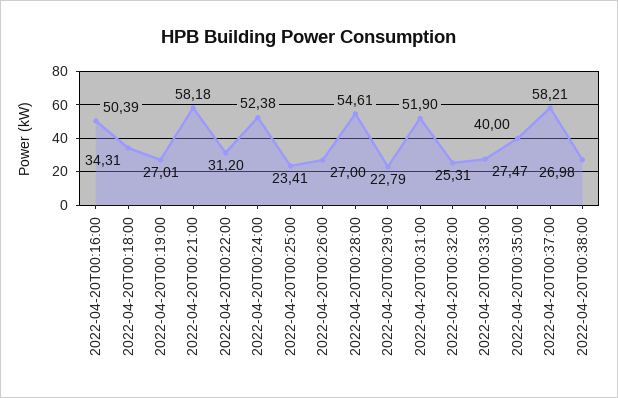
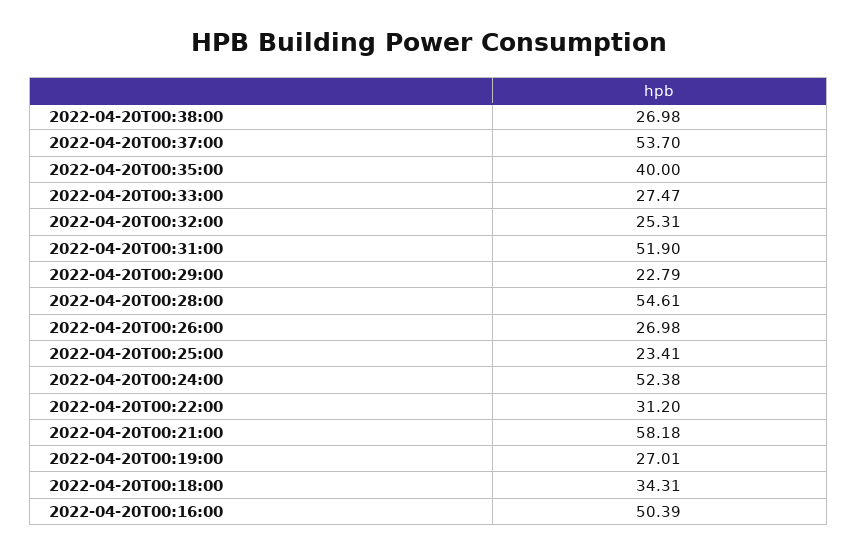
  {
    "2022-04-20T00:16:00": 50.39,
    "2022-04-20T00:18:00": 34.31,
    "2022-04-20T00:19:00": 27.01,
    "2022-04-20T00:21:00": 58.18,
    "2022-04-20T00:22:00": 31.2,
    "2022-04-20T00:24:00": 52.38,
    "2022-04-20T00:25:00": 23.41,
-   "2022-04-20T00:26:00": 27,
+   "2022-04-20T00:26:00": 26.98,
    "2022-04-20T00:28:00": 54.61,
    "2022-04-20T00:29:00": 22.79,
    "2022-04-20T00:31:00": 51.9,
    "2022-04-20T00:32:00": 25.31,
    "2022-04-20T00:33:00": 27.47,
    "2022-04-20T00:35:00": 40,
-   "2022-04-20T00:37:00": 58.21,
+   "2022-04-20T00:37:00": 53.7,
    "2022-04-20T00:38:00": 26.98
  }

